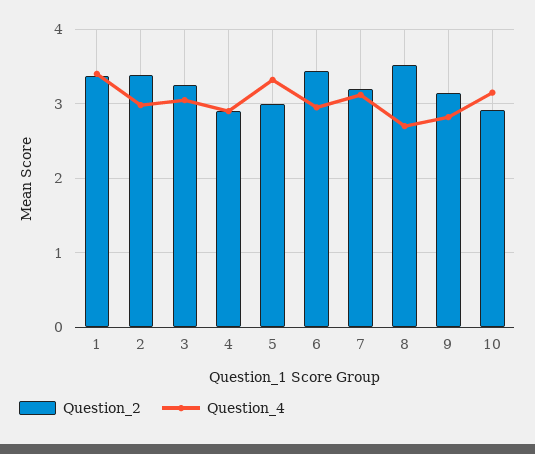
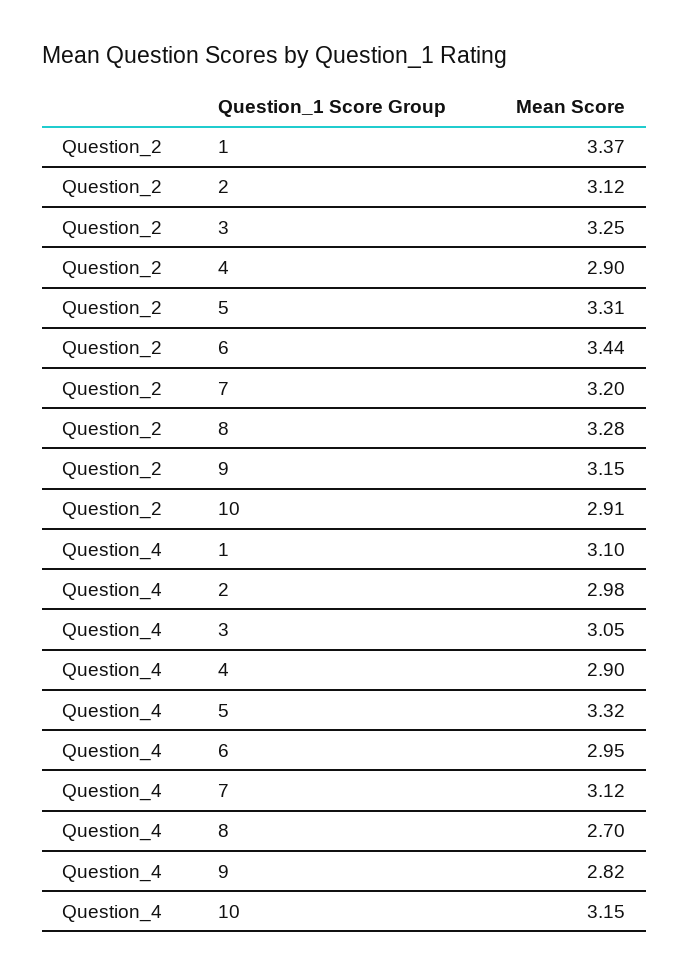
  {
    "Question_2": {
      "1": 3.37,
-     "2": 3.4,
+     "2": 3.12,
      "3": 3.25,
      "4": 2.9,
-     "5": 3,
+     "5": 3.31,
      "6": 3.44,
      "7": 3.2,
-     "8": 3.5,
+     "8": 3.28,
      "9": 3.15,
      "10": 2.91
    },
    "Question_4": {
-     "1": 3.4,
+     "1": 3.1,
      "2": 2.98,
      "3": 3.05,
      "4": 2.9,
      "5": 3.32,
      "6": 2.95,
      "7": 3.12,
      "8": 2.7,
      "9": 2.82,
      "10": 3.15
    }
  }

